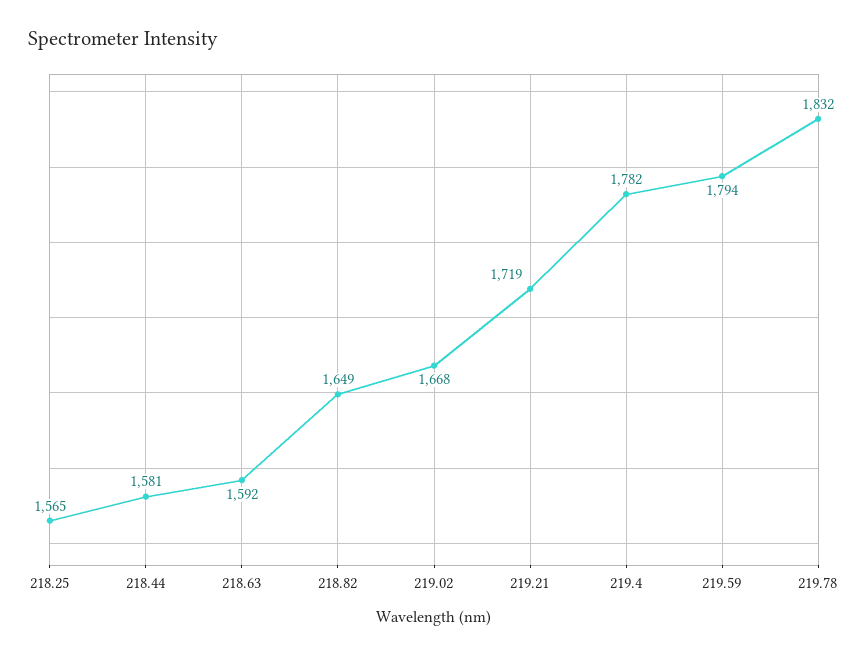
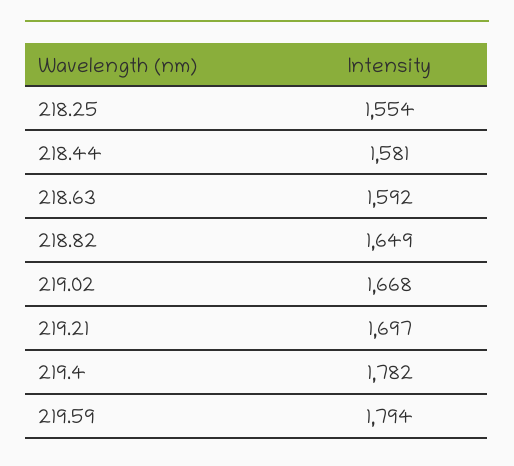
  {
-   "218.25": 1565,
+   "218.25": 1554,
    "218.44": 1581,
    "218.63": 1592,
    "218.82": 1649,
    "219.02": 1668,
-   "219.21": 1719,
+   "219.21": 1697,
    "219.4": 1782,
-   "219.59": 1794,
+   "219.59": 1794
-   "219.78": 1832
  }

